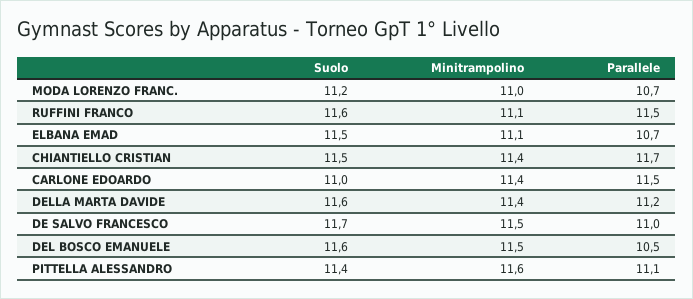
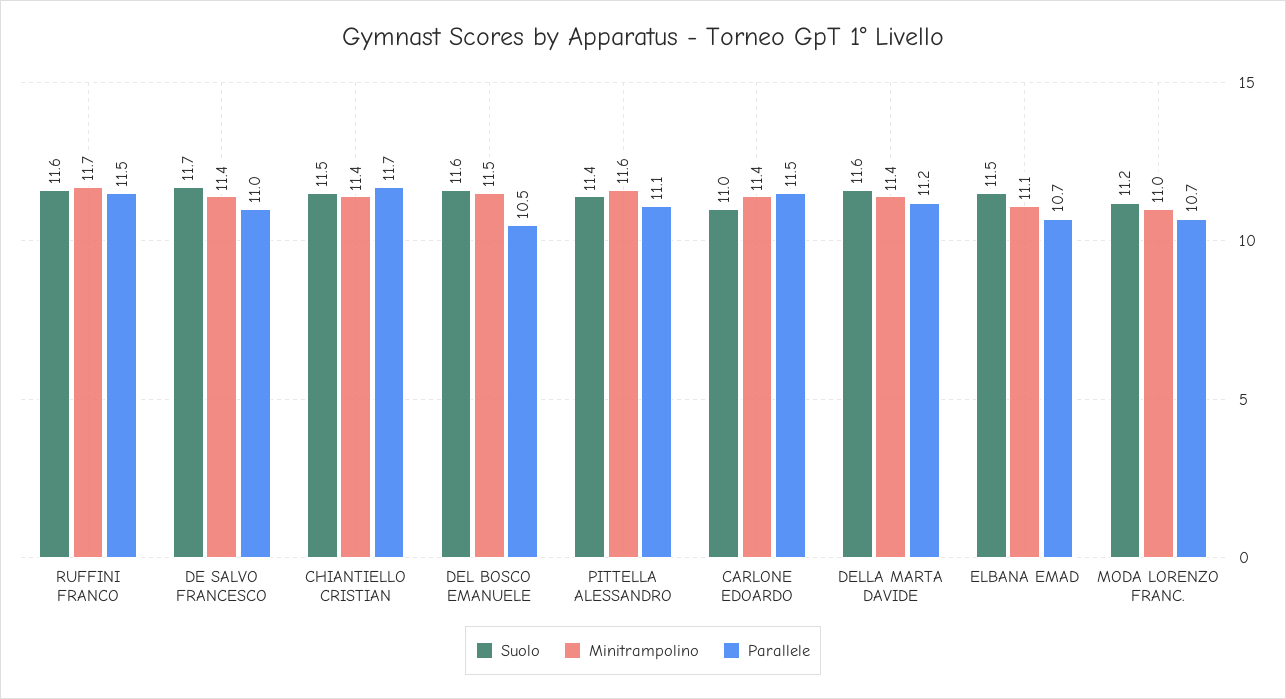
  {
    "Suolo": {
      "MODA LORENZO FRANC.": 11.2,
      "RUFFINI FRANCO": 11.6,
      "ELBANA EMAD": 11.5,
      "CHIANTIELLO CRISTIAN": 11.5,
      "CARLONE EDOARDO": 11,
      "DELLA MARTA DAVIDE": 11.6,
      "DE SALVO FRANCESCO": 11.7,
      "DEL BOSCO EMANUELE": 11.6,
      "PITTELLA ALESSANDRO": 11.4
    },
    "Minitrampolino": {
      "MODA LORENZO FRANC.": 11,
-     "RUFFINI FRANCO": 11.1,
+     "RUFFINI FRANCO": 11.7,
      "ELBANA EMAD": 11.1,
      "CHIANTIELLO CRISTIAN": 11.4,
      "CARLONE EDOARDO": 11.4,
      "DELLA MARTA DAVIDE": 11.4,
-     "DE SALVO FRANCESCO": 11.5,
+     "DE SALVO FRANCESCO": 11.4,
      "DEL BOSCO EMANUELE": 11.5,
      "PITTELLA ALESSANDRO": 11.6
    },
    "Parallele": {
      "MODA LORENZO FRANC.": 10.7,
      "RUFFINI FRANCO": 11.5,
      "ELBANA EMAD": 10.7,
      "CHIANTIELLO CRISTIAN": 11.7,
      "CARLONE EDOARDO": 11.5,
      "DELLA MARTA DAVIDE": 11.2,
      "DE SALVO FRANCESCO": 11,
      "DEL BOSCO EMANUELE": 10.5,
      "PITTELLA ALESSANDRO": 11.1
    }
  }

